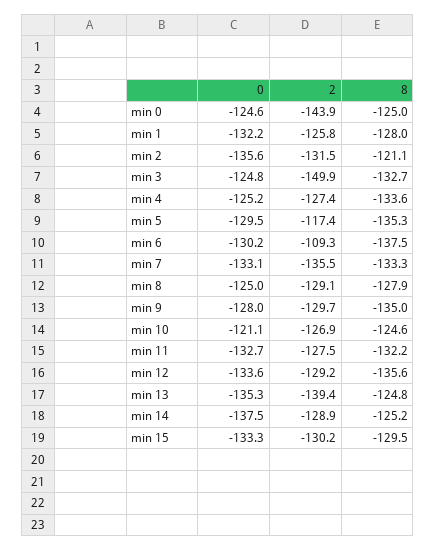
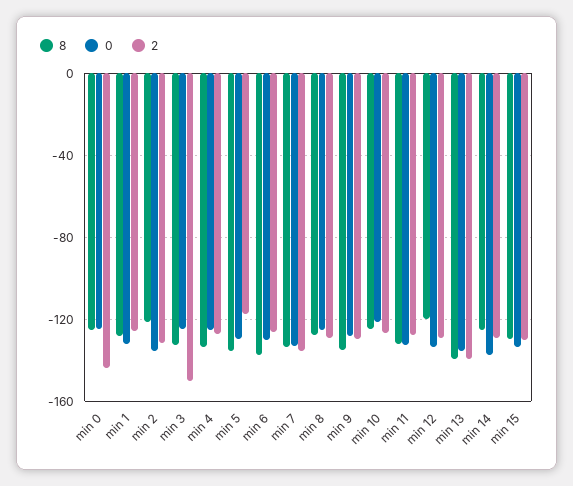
  {
    "0": {
      "min 0": -124.6,
      "min 1": -132.2,
      "min 2": -135.6,
      "min 3": -124.8,
      "min 4": -125.2,
      "min 5": -129.5,
      "min 6": -130.2,
      "min 7": -133.1,
      "min 8": -125,
      "min 9": -128,
      "min 10": -121.1,
      "min 11": -132.7,
      "min 12": -133.6,
      "min 13": -135.3,
      "min 14": -137.5,
      "min 15": -133.3
    },
    "2": {
      "min 0": -143.9,
      "min 1": -125.8,
      "min 2": -131.5,
      "min 3": -149.9,
      "min 4": -127.4,
      "min 5": -117.4,
-     "min 6": -109.3,
+     "min 6": -125,
      "min 7": -135.5,
      "min 8": -129.1,
      "min 9": -129.7,
      "min 10": -126.9,
      "min 11": -127.5,
      "min 12": -129.2,
      "min 13": -139.4,
      "min 14": -128.9,
      "min 15": -130.2
    },
    "8": {
      "min 0": -125,
      "min 1": -128,
      "min 2": -121.1,
      "min 3": -132.7,
      "min 4": -133.6,
      "min 5": -135.3,
      "min 6": -137.5,
      "min 7": -133.3,
      "min 8": -127.9,
      "min 9": -135,
      "min 10": -124.6,
      "min 11": -132.2,
-     "min 12": -135.6,
+     "min 12": -120,
-     "min 13": -124.8,
+     "min 13": -140,
      "min 14": -125.2,
      "min 15": -129.5
    }
  }

